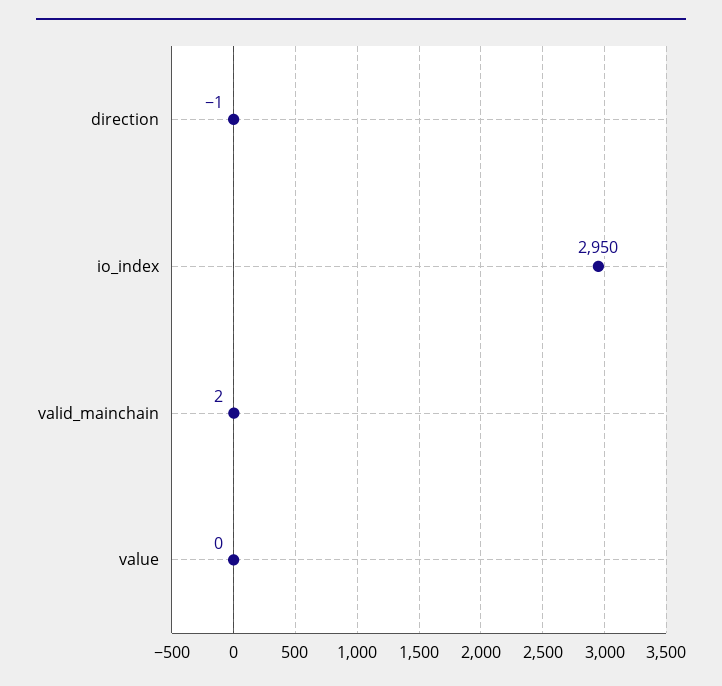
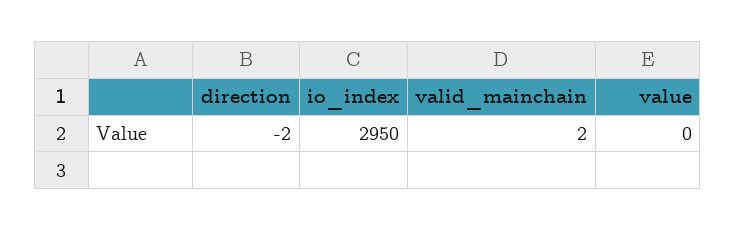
  {
-   "direction": -1,
+   "direction": -2,
    "io_index": 2950,
    "valid_mainchain": 2,
    "value": 0
  }

